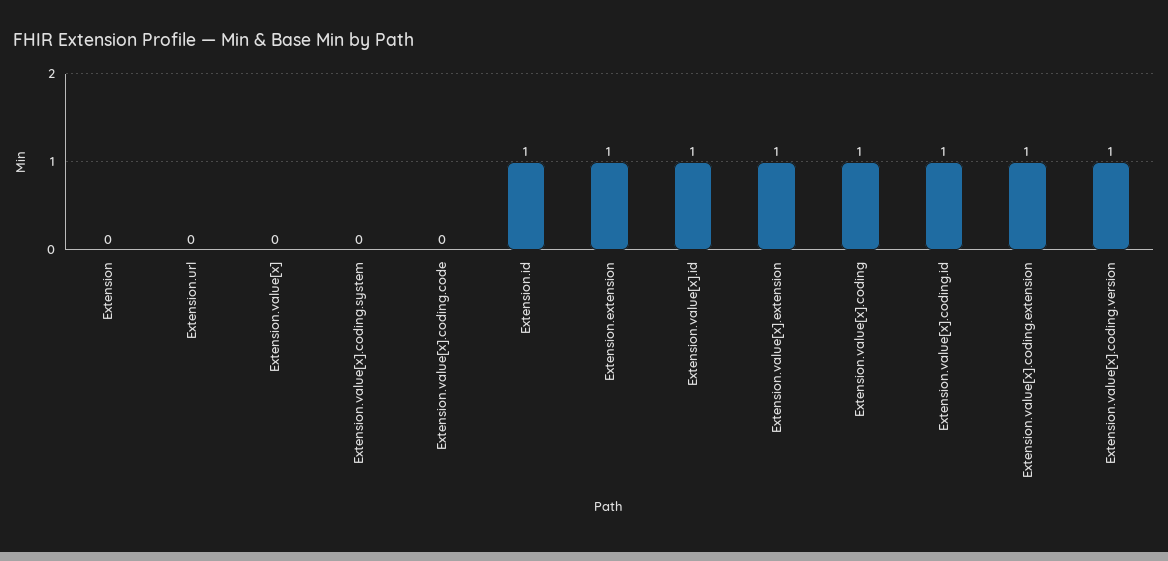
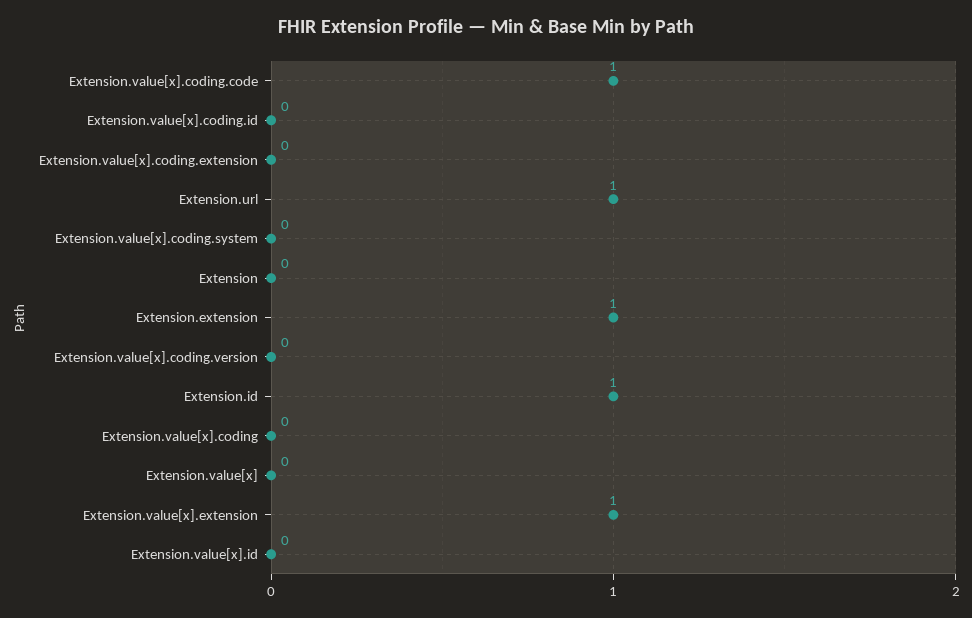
  {
    "Extension": 0,
-   "Extension.url": 0,
+   "Extension.url": 1,
    "Extension.value[x]": 0,
    "Extension.value[x].coding.system": 0,
-   "Extension.value[x].coding.code": 0,
+   "Extension.value[x].coding.code": 1,
    "Extension.id": 1,
    "Extension.extension": 1,
-   "Extension.value[x].id": 1,
+   "Extension.value[x].id": 0,
    "Extension.value[x].extension": 1,
-   "Extension.value[x].coding": 1,
+   "Extension.value[x].coding": 0,
-   "Extension.value[x].coding.id": 1,
+   "Extension.value[x].coding.id": 0,
-   "Extension.value[x].coding.extension": 1,
+   "Extension.value[x].coding.extension": 0,
-   "Extension.value[x].coding.version": 1
+   "Extension.value[x].coding.version": 0
  }

